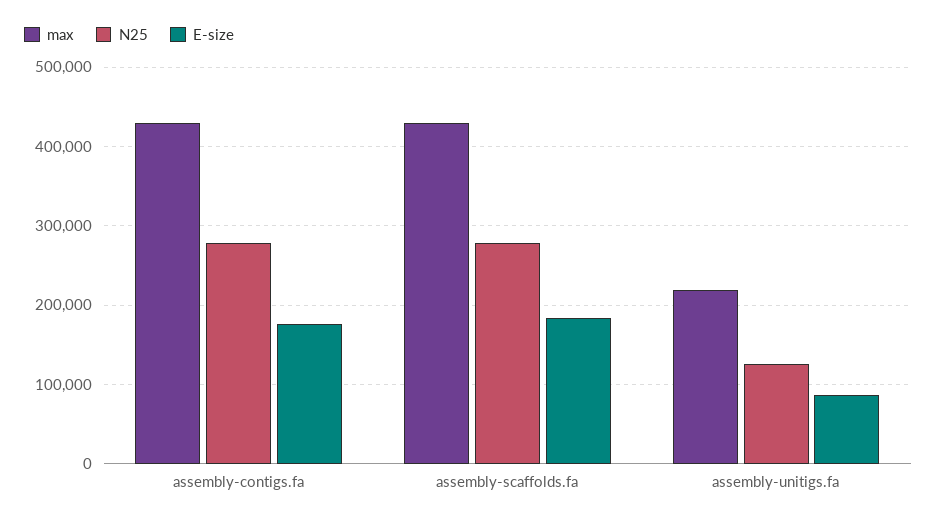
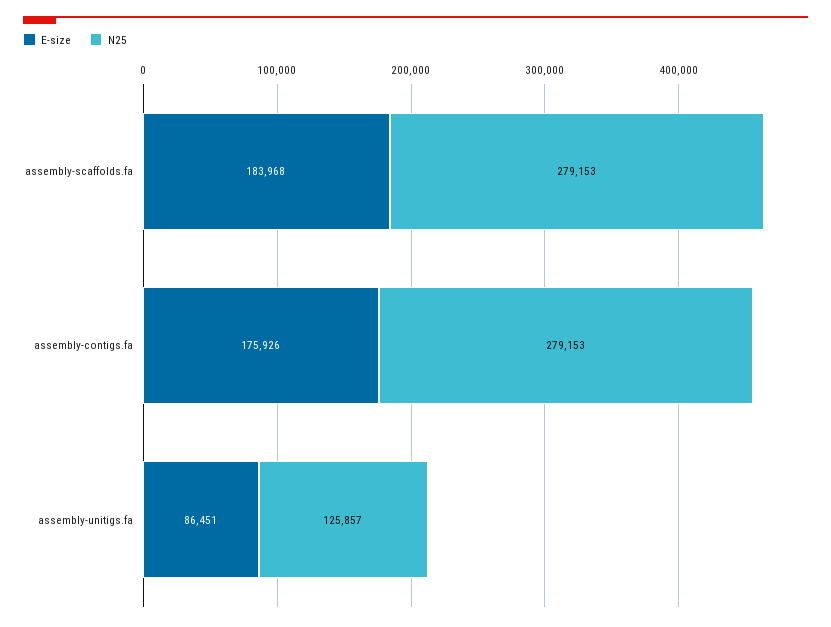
  {
-   "max": {
-     "assembly-contigs.fa": 430000,
-     "assembly-scaffolds.fa": 430000,
-     "assembly-unitigs.fa": 220000
-   },
    "N25": {
      "assembly-contigs.fa": 279153,
      "assembly-scaffolds.fa": 279153,
      "assembly-unitigs.fa": 125857
    },
    "E-size": {
      "assembly-contigs.fa": 175926,
      "assembly-scaffolds.fa": 183968,
      "assembly-unitigs.fa": 86451
    }
  }

